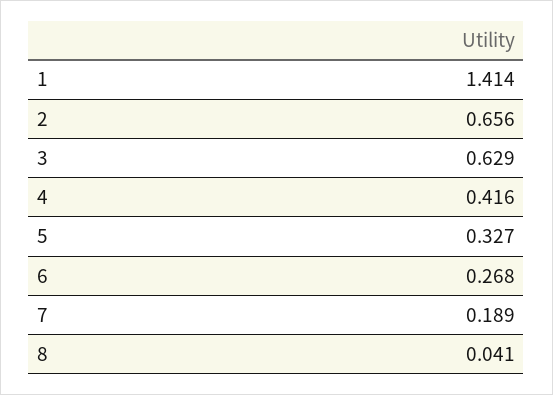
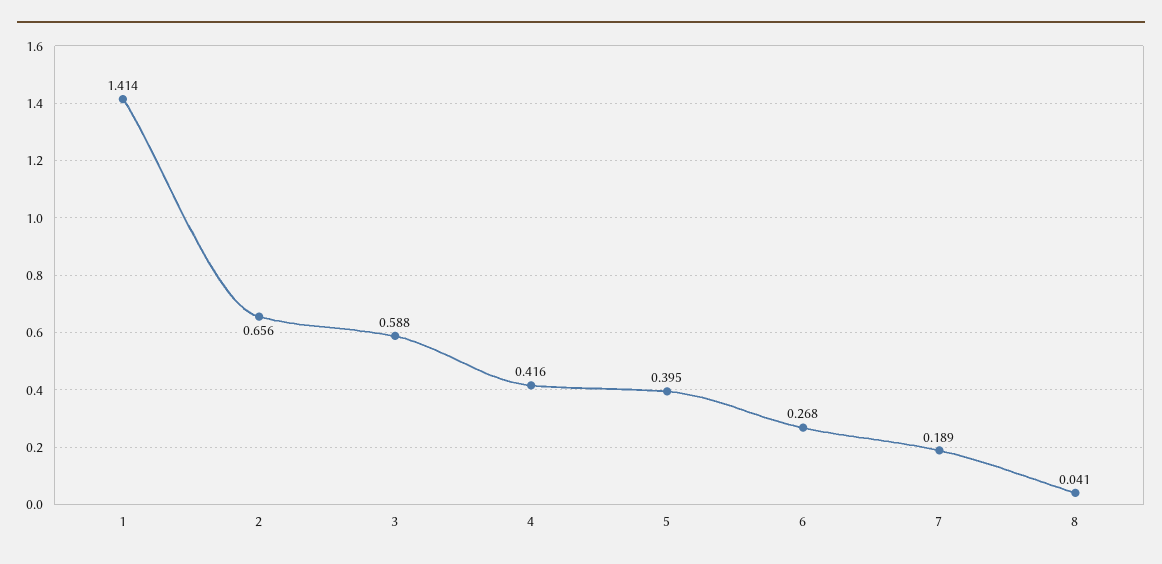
  {
    "1": 1.414,
    "2": 0.656,
-   "3": 0.629,
+   "3": 0.588,
    "4": 0.416,
-   "5": 0.327,
+   "5": 0.395,
    "6": 0.268,
    "7": 0.189,
    "8": 0.041
  }

